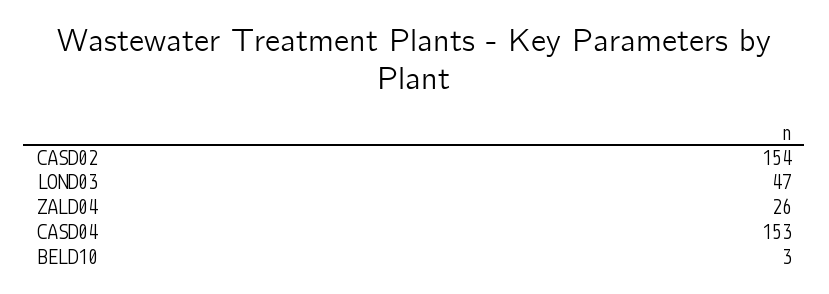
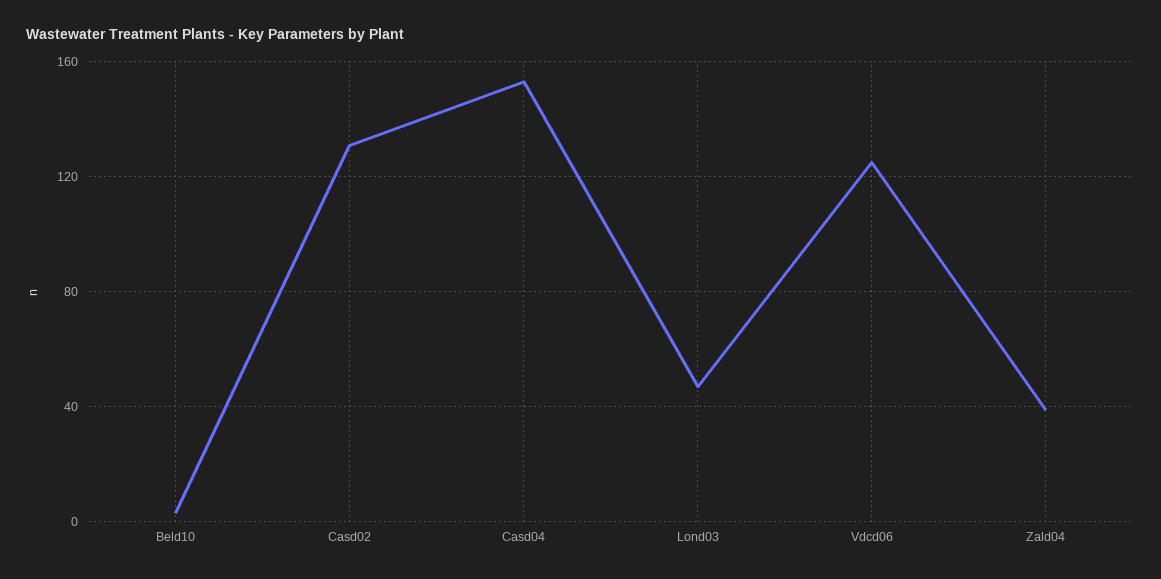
  {
-   "CASD02": 154,
+   "CASD02": 130,
    "LOND03": 47,
-   "ZALD04": 26,
+   "ZALD04": 40,
    "CASD04": 153,
-   "BELD10": 3
+   "BELD10": 3,
+   "Vdcd06": 125
  }

